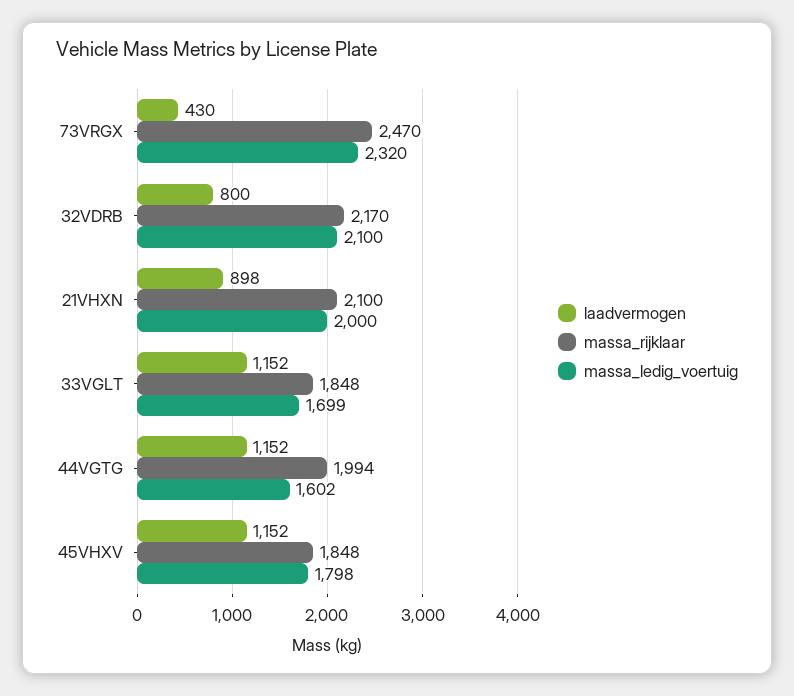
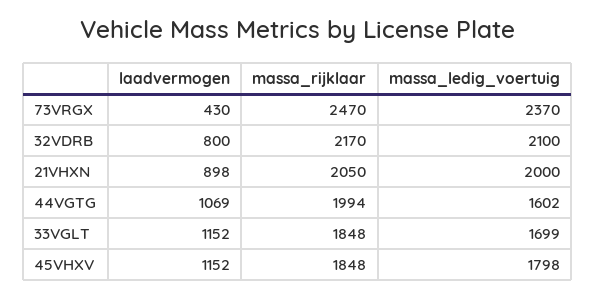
  {
    "laadvermogen": {
      "73VRGX": 430,
      "32VDRB": 800,
      "21VHXN": 898,
      "33VGLT": 1152,
-     "44VGTG": 1152,
+     "44VGTG": 1069,
      "45VHXV": 1152
    },
    "massa_rijklaar": {
      "73VRGX": 2470,
      "32VDRB": 2170,
-     "21VHXN": 2100,
+     "21VHXN": 2050,
      "33VGLT": 1848,
      "44VGTG": 1994,
      "45VHXV": 1848
    },
    "massa_ledig_voertuig": {
-     "73VRGX": 2320,
+     "73VRGX": 2370,
      "32VDRB": 2100,
      "21VHXN": 2000,
      "33VGLT": 1699,
      "44VGTG": 1602,
      "45VHXV": 1798
    }
  }

